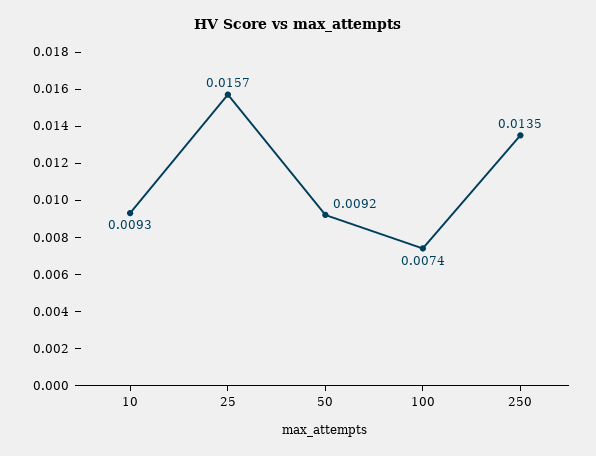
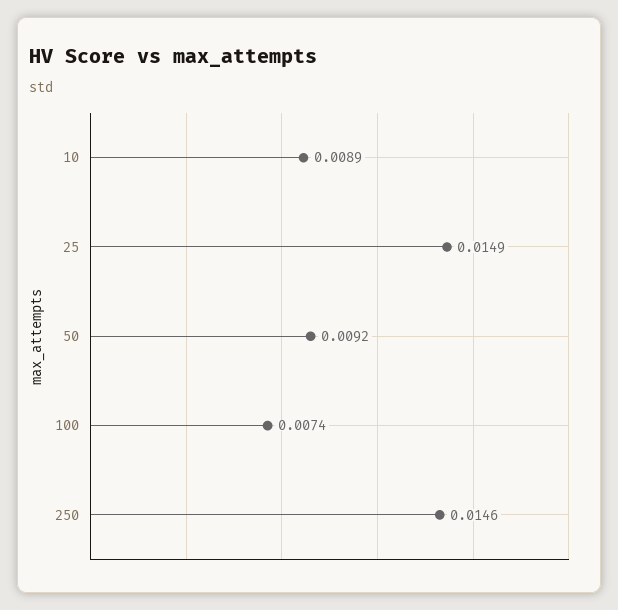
  {
-   "10": 0.0093,
+   "10": 0.0089,
-   "25": 0.0157,
+   "25": 0.0149,
    "50": 0.0092,
    "100": 0.0074,
-   "250": 0.0135
+   "250": 0.0146
  }

